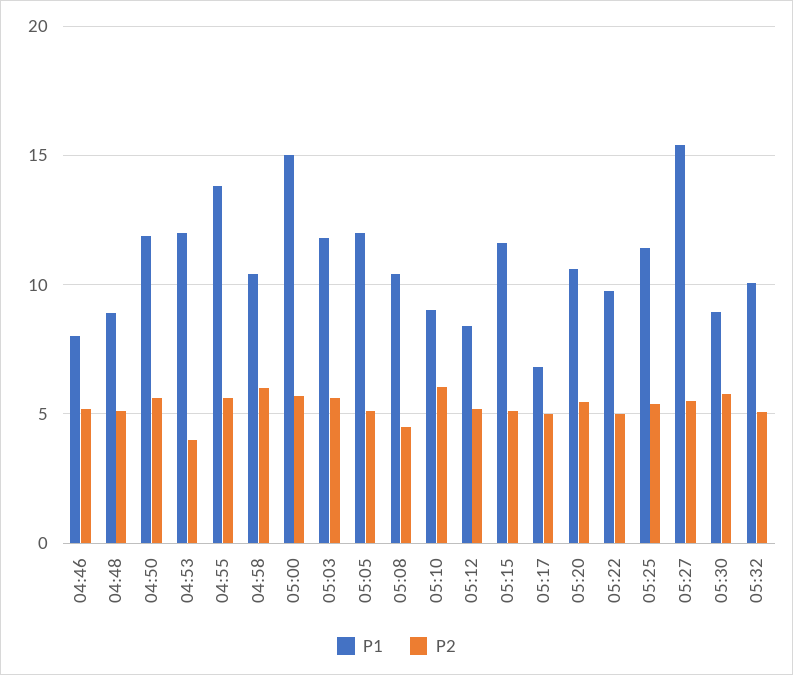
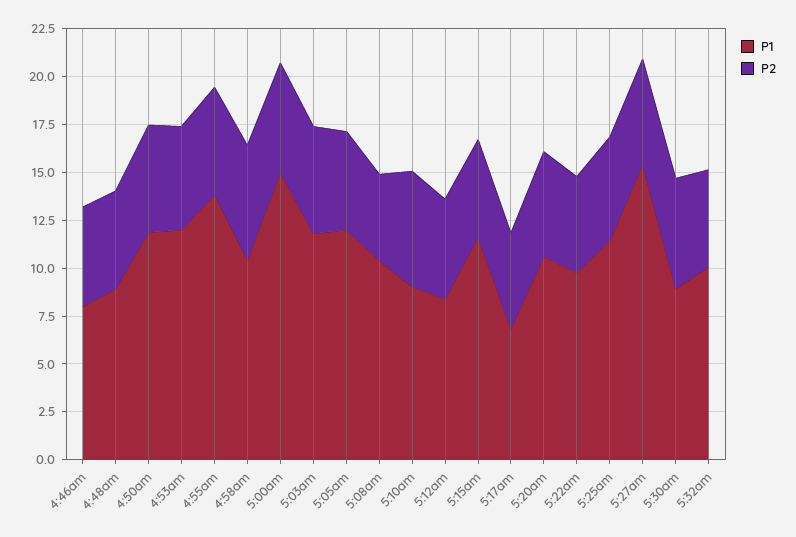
  {
    "P1": {
      "04:46": 8,
      "04:48": 9,
      "04:50": 12,
      "04:53": 12,
      "04:55": 14,
      "04:58": 10.5,
      "05:00": 15,
      "05:03": 12,
      "05:05": 12,
      "05:08": 10.5,
      "05:10": 9,
      "05:12": 8.5,
      "05:15": 11.5,
      "05:17": 7,
      "05:20": 10.5,
      "05:22": 10,
      "05:25": 11.5,
      "05:27": 15.5,
      "05:30": 9,
      "05:32": 10
    },
    "P2": {
      "04:46": 5,
      "04:48": 5,
      "04:50": 5.5,
-     "04:53": 4,
+     "04:53": 5.5,
      "04:55": 5.5,
      "04:58": 6,
      "05:00": 5.5,
      "05:03": 5.5,
      "05:05": 5,
      "05:08": 4.5,
      "05:10": 6,
      "05:12": 5,
      "05:15": 5,
      "05:17": 5,
      "05:20": 5.5,
      "05:22": 5,
      "05:25": 5.5,
      "05:27": 5.5,
      "05:30": 6,
      "05:32": 5
    }
  }

